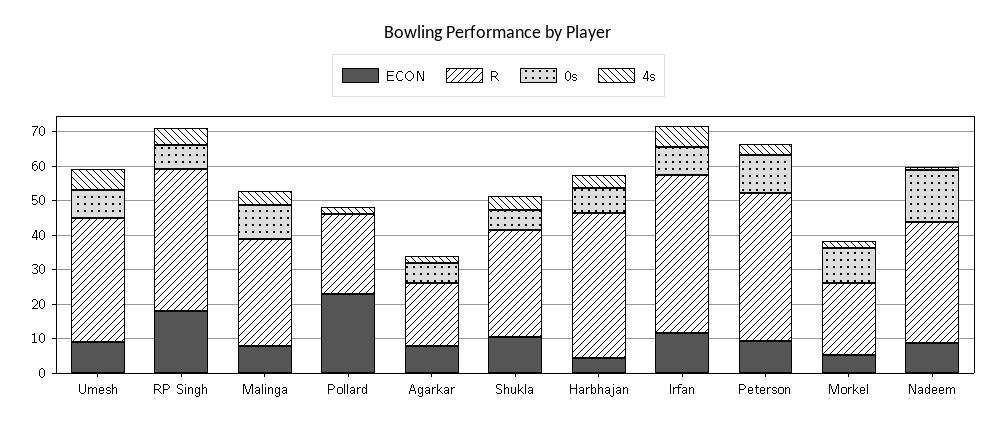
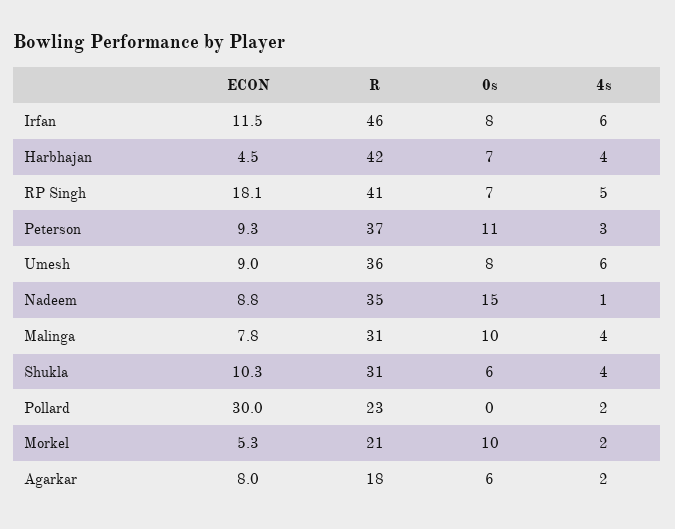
  {
    "ECON": {
      "Umesh": 9,
      "RP Singh": 18.1,
      "Malinga": 7.8,
-     "Pollard": 22.5,
+     "Pollard": 30,
      "Agarkar": 8,
      "Shukla": 10.3,
      "Harbhajan": 4.5,
      "Irfan": 11.5,
      "Peterson": 9.3,
      "Morkel": 5.3,
      "Nadeem": 8.8
    },
    "R": {
      "Umesh": 36,
      "RP Singh": 41,
      "Malinga": 31,
      "Pollard": 23,
      "Agarkar": 18,
      "Shukla": 31,
      "Harbhajan": 42,
      "Irfan": 46,
-     "Peterson": 42.5,
+     "Peterson": 37,
      "Morkel": 21,
      "Nadeem": 35
    },
    "0s": {
      "Umesh": 8,
      "RP Singh": 7,
      "Malinga": 10,
      "Pollard": 0,
      "Agarkar": 6,
      "Shukla": 6,
      "Harbhajan": 7,
      "Irfan": 8,
      "Peterson": 11,
      "Morkel": 10,
      "Nadeem": 15
    },
    "4s": {
      "Umesh": 6,
      "RP Singh": 5,
      "Malinga": 4,
      "Pollard": 2,
      "Agarkar": 2,
      "Shukla": 4,
      "Harbhajan": 4,
      "Irfan": 6,
      "Peterson": 3,
      "Morkel": 2,
      "Nadeem": 1
    }
  }

